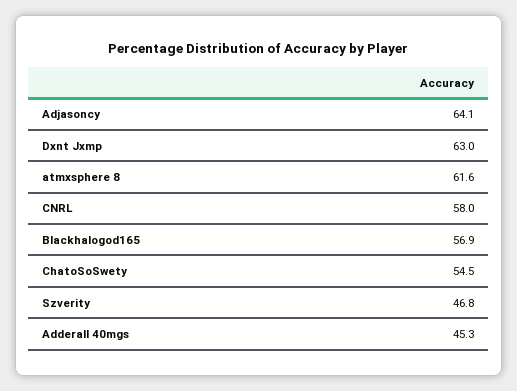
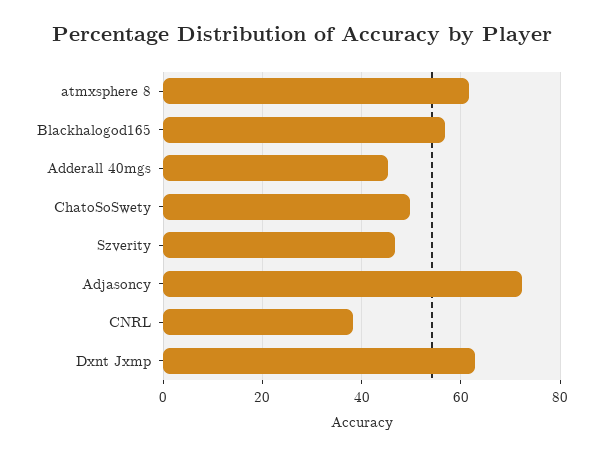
  {
-   "Adjasoncy": 64.1,
+   "Adjasoncy": 72,
    "Dxnt Jxmp": 63,
    "atmxsphere 8": 61.6,
-   "CNRL": 58,
+   "CNRL": 38,
    "Blackhalogod165": 56.9,
-   "ChatoSoSwety": 54.5,
+   "ChatoSoSwety": 50,
    "Szverity": 46.8,
    "Adderall 40mgs": 45.3
  }

